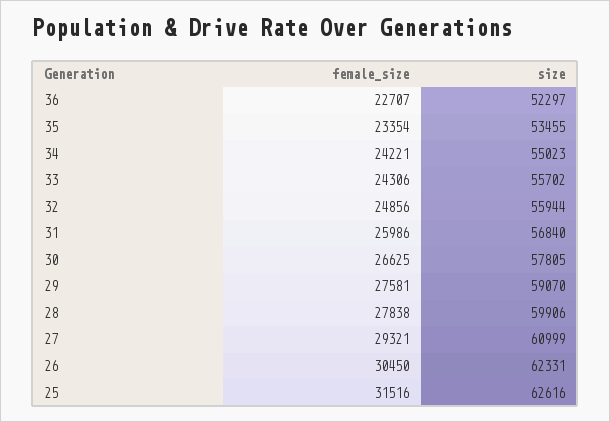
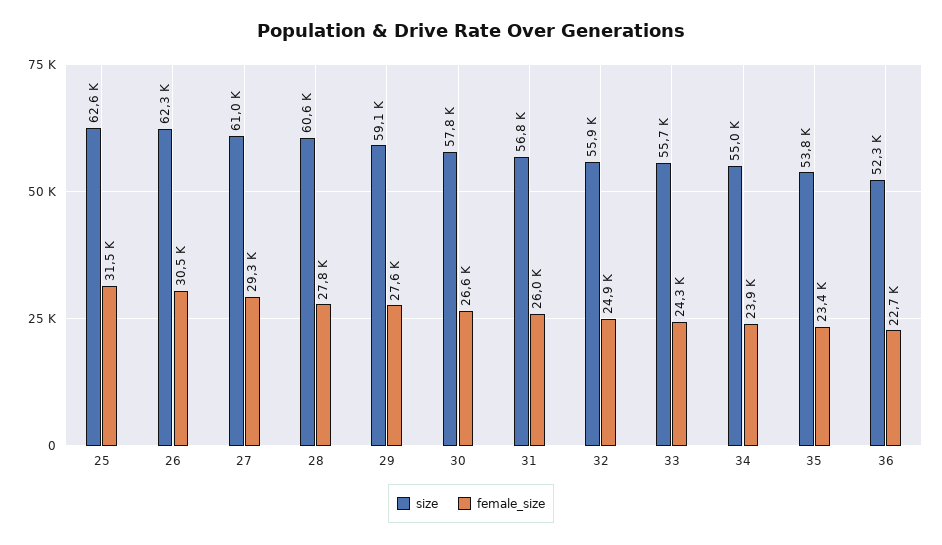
  {
    "female_size": {
      "36": 22707,
      "35": 23354,
-     "34": 24221,
+     "34": 23900,
      "33": 24306,
      "32": 24856,
      "31": 25986,
      "30": 26625,
      "29": 27581,
      "28": 27838,
      "27": 29321,
      "26": 30450,
      "25": 31516
    },
    "size": {
      "36": 52297,
-     "35": 53455,
+     "35": 53800,
      "34": 55023,
      "33": 55702,
      "32": 55944,
      "31": 56840,
      "30": 57805,
      "29": 59070,
-     "28": 59906,
+     "28": 60600,
      "27": 60999,
      "26": 62331,
      "25": 62616
    }
  }

